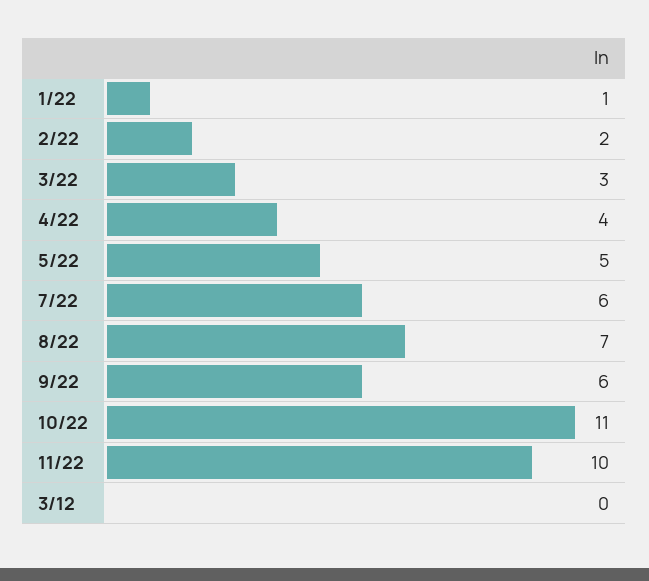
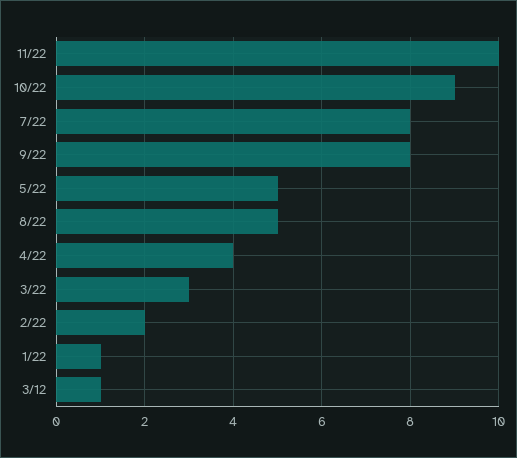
  {
    "1/22": 1,
    "2/22": 2,
    "3/22": 3,
    "4/22": 4,
    "5/22": 5,
-   "7/22": 6,
+   "7/22": 8,
-   "8/22": 7,
+   "8/22": 5,
-   "9/22": 6,
+   "9/22": 8,
-   "10/22": 11,
+   "10/22": 9,
    "11/22": 10,
-   "3/12": 0
+   "3/12": 1
  }

